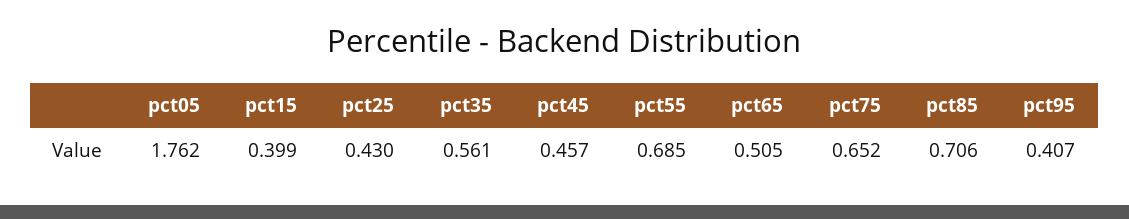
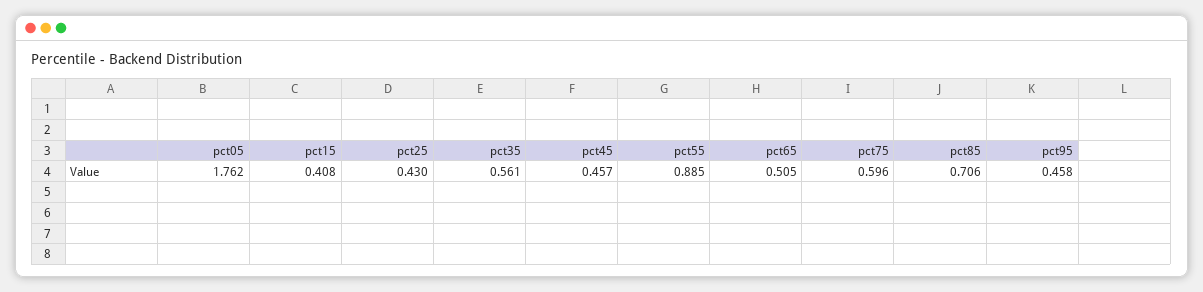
  {
    "pct05": 1.762,
-   "pct15": 0.399,
+   "pct15": 0.408,
    "pct25": 0.43,
    "pct35": 0.561,
    "pct45": 0.457,
-   "pct55": 0.685,
+   "pct55": 0.885,
    "pct65": 0.505,
-   "pct75": 0.652,
+   "pct75": 0.596,
    "pct85": 0.706,
-   "pct95": 0.407
+   "pct95": 0.458
  }

